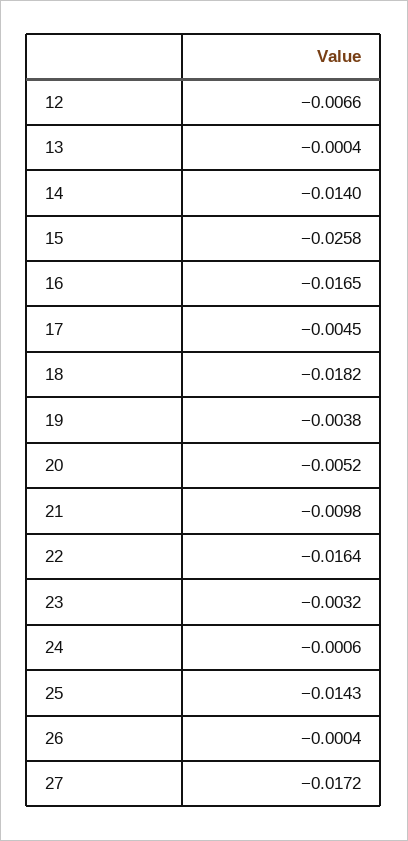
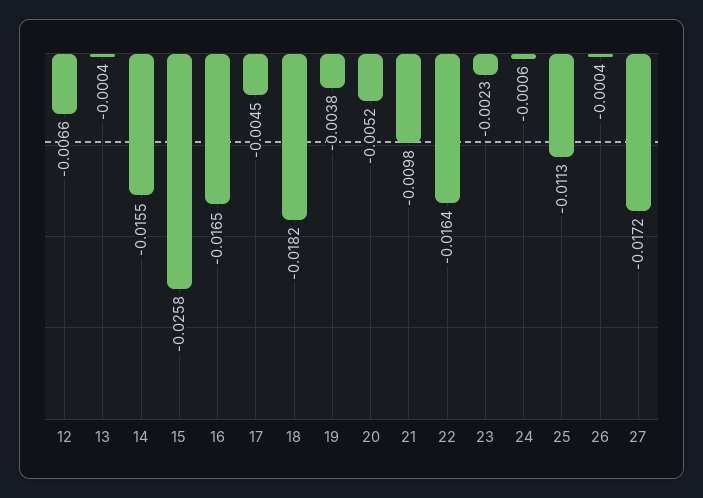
  {
    "12": -0.0066,
    "13": -0.0004,
-   "14": -0.014,
+   "14": -0.0155,
    "15": -0.0258,
    "16": -0.0165,
    "17": -0.0045,
    "18": -0.0182,
    "19": -0.0038,
    "20": -0.0052,
    "21": -0.0098,
    "22": -0.0164,
-   "23": -0.0032,
+   "23": -0.0023,
    "24": -0.0006,
-   "25": -0.0143,
+   "25": -0.0113,
    "26": -0.0004,
    "27": -0.0172
  }

